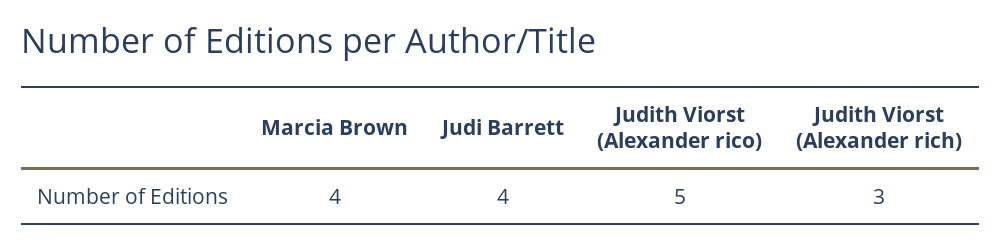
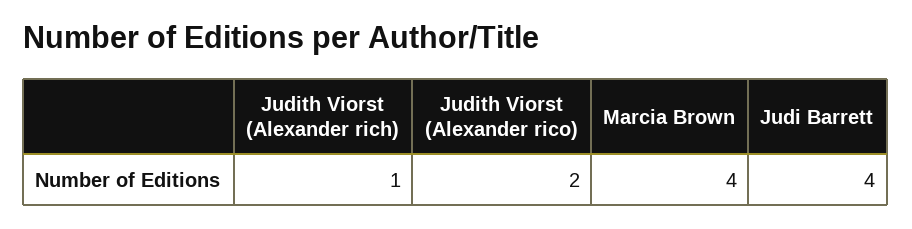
  {
    "Marcia Brown": 4,
    "Judi Barrett": 4,
-   "Judith Viorst (Alexander rico)": 5,
+   "Judith Viorst (Alexander rico)": 2,
-   "Judith Viorst (Alexander rich)": 3
+   "Judith Viorst (Alexander rich)": 1
  }

